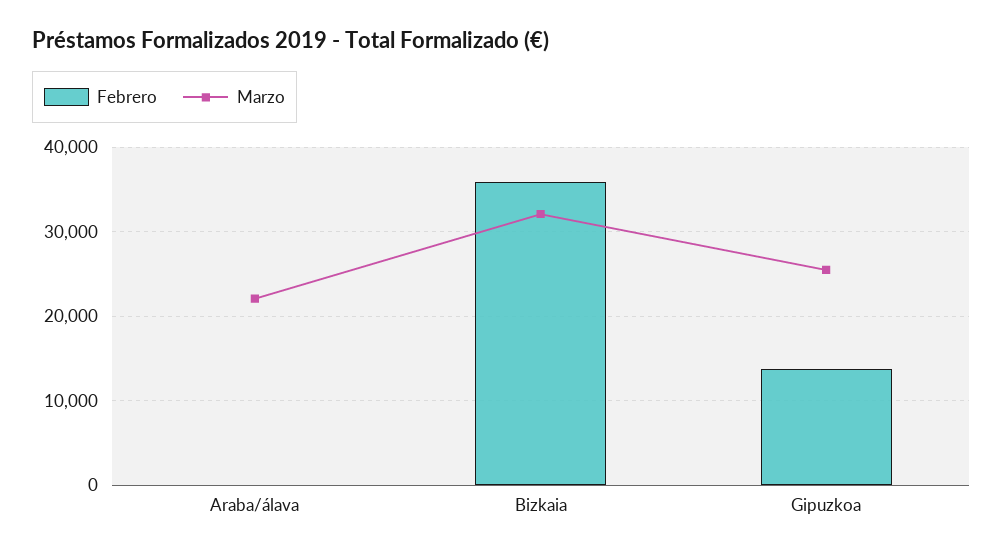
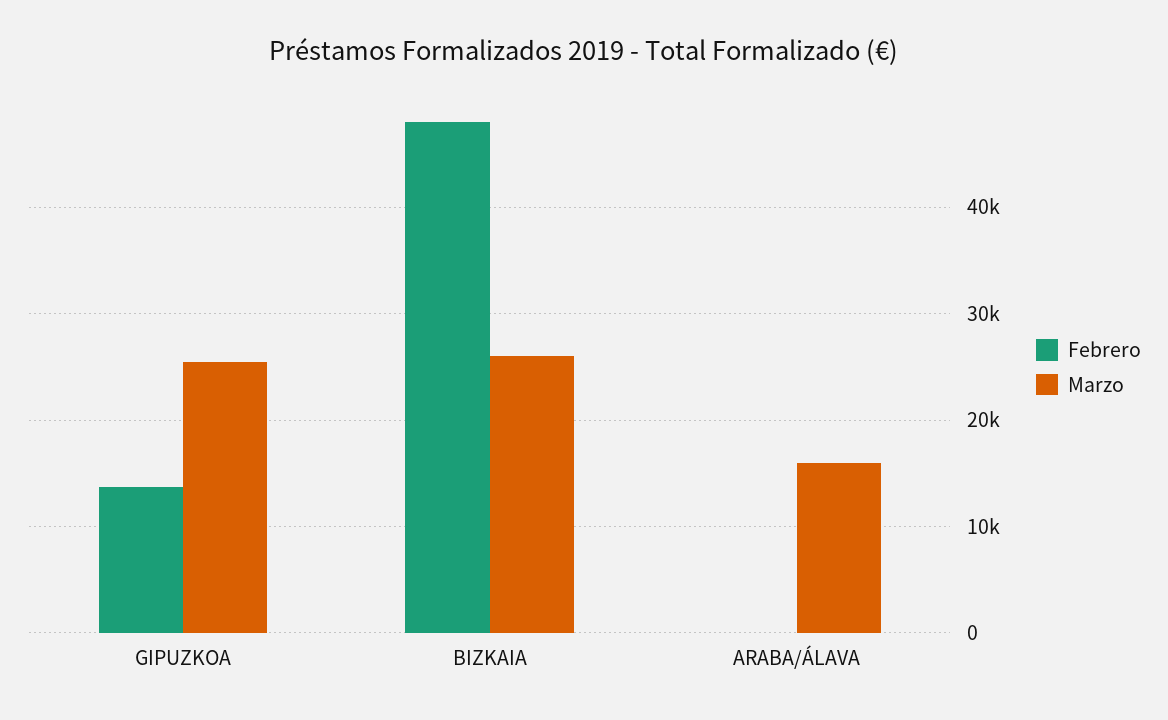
  {
    "Febrero": {
      "Araba/álava": 0,
-     "Bizkaia": 36000,
+     "Bizkaia": 48000,
      "Gipuzkoa": 14000
    },
    "Marzo": {
-     "Araba/álava": 22000,
+     "Araba/álava": 16000,
-     "Bizkaia": 32000,
+     "Bizkaia": 26000,
      "Gipuzkoa": 25000
    }
  }

